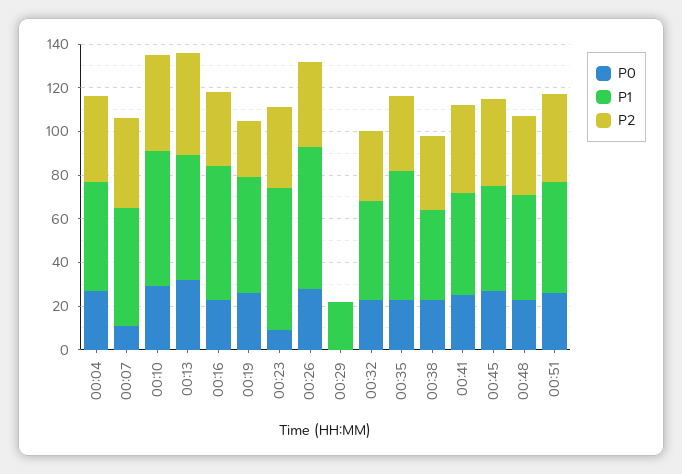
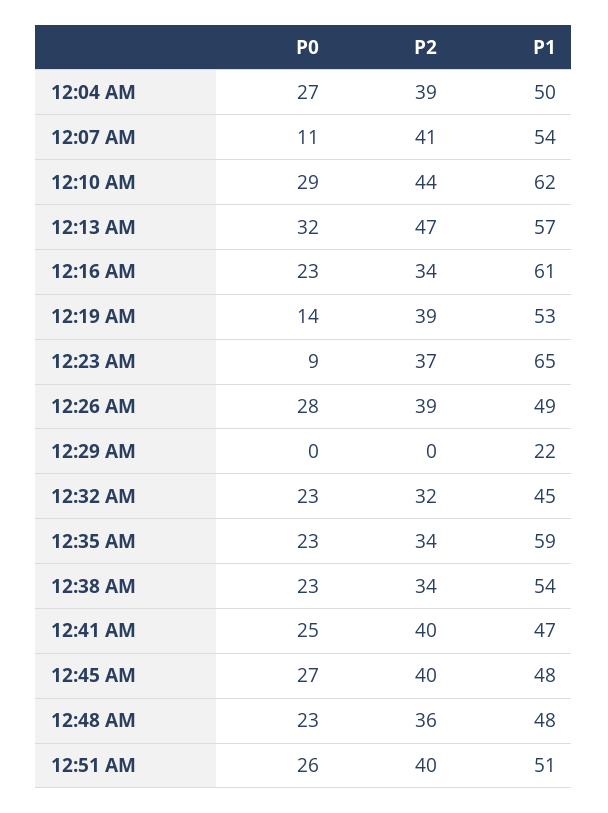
  {
    "P0": {
      "00:04": 27,
      "00:07": 11,
      "00:10": 29,
      "00:13": 32,
      "00:16": 23,
-     "00:19": 25,
+     "00:19": 14,
      "00:23": 9,
      "00:26": 28,
      "00:29": 0,
      "00:32": 23,
      "00:35": 23,
      "00:38": 23,
      "00:41": 25,
      "00:45": 27,
      "00:48": 23,
      "00:51": 26
    },
    "P1": {
      "00:04": 50,
      "00:07": 54,
      "00:10": 62,
      "00:13": 57,
      "00:16": 61,
      "00:19": 53,
      "00:23": 65,
-     "00:26": 65,
+     "00:26": 49,
      "00:29": 22,
      "00:32": 45,
      "00:35": 59,
-     "00:38": 40,
+     "00:38": 54,
      "00:41": 47,
      "00:45": 48,
      "00:48": 48,
      "00:51": 51
    },
    "P2": {
      "00:04": 39,
      "00:07": 41,
      "00:10": 44,
      "00:13": 47,
      "00:16": 34,
-     "00:19": 25,
+     "00:19": 39,
      "00:23": 37,
      "00:26": 39,
      "00:29": 0,
      "00:32": 32,
      "00:35": 34,
      "00:38": 34,
      "00:41": 40,
      "00:45": 40,
      "00:48": 36,
      "00:51": 40
    }
  }

